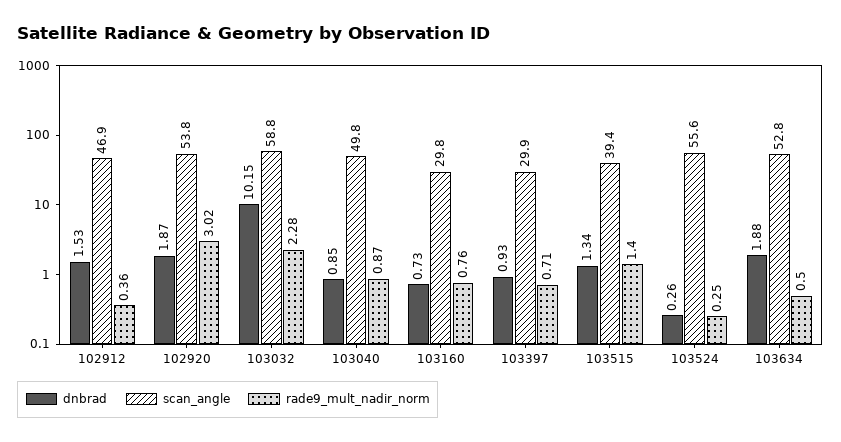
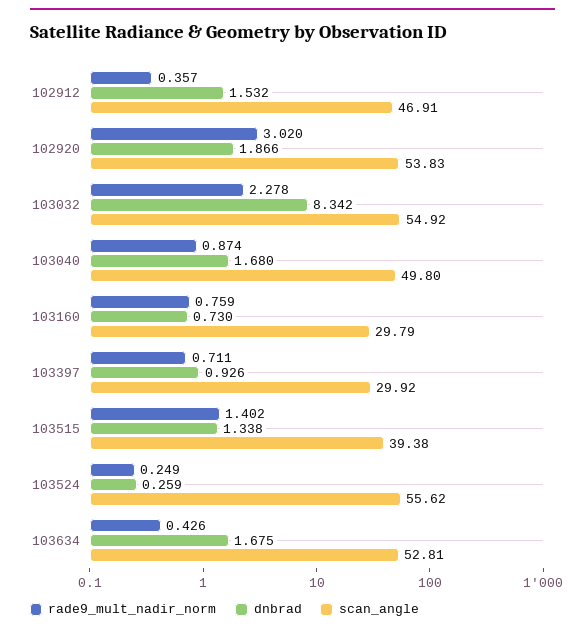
  {
    "dnbrad": {
      "102912": 1.532,
      "102920": 1.866,
-     "103032": 10.15,
+     "103032": 8.342,
-     "103040": 0.85,
+     "103040": 1.68,
      "103160": 0.73,
      "103397": 0.926,
      "103515": 1.338,
      "103524": 0.259,
-     "103634": 1.88
+     "103634": 1.675
    },
    "scan_angle": {
      "102912": 46.91,
      "102920": 53.83,
-     "103032": 58.8,
+     "103032": 54.92,
      "103040": 49.8,
      "103160": 29.79,
      "103397": 29.92,
      "103515": 39.38,
      "103524": 55.62,
      "103634": 52.81
    },
    "rade9_mult_nadir_norm": {
      "102912": 0.357,
      "102920": 3.02,
      "103032": 2.278,
      "103040": 0.874,
      "103160": 0.759,
      "103397": 0.711,
      "103515": 1.402,
      "103524": 0.249,
-     "103634": 0.5
+     "103634": 0.426
    }
  }

